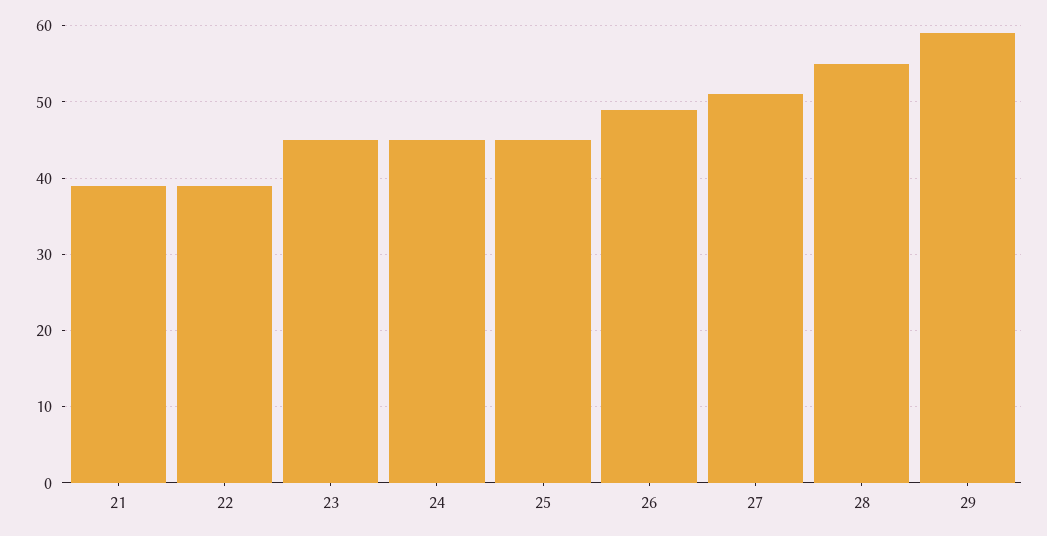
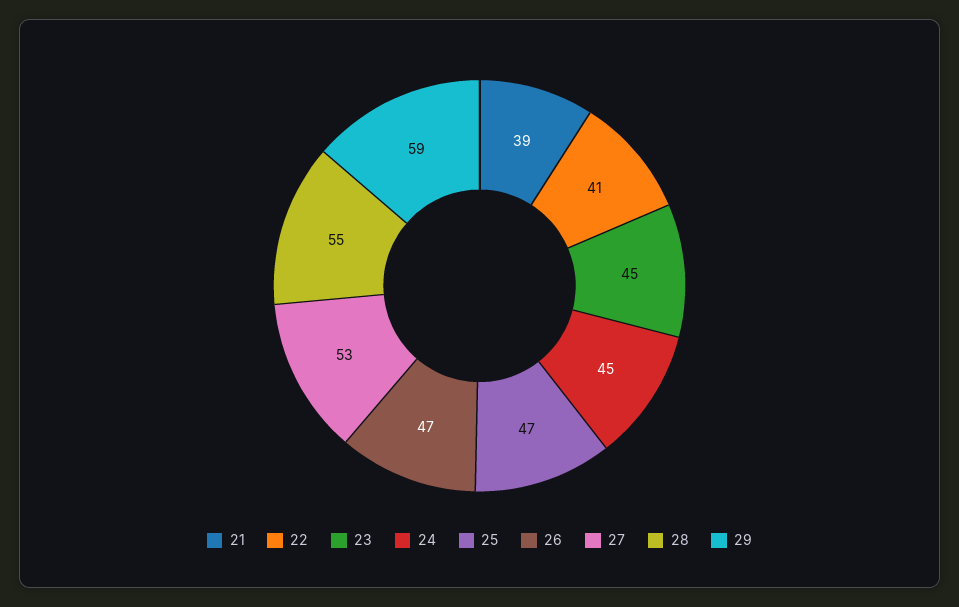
  {
    "21": 39,
-   "22": 39,
+   "22": 41,
    "23": 45,
    "24": 45,
-   "25": 45,
+   "25": 47,
-   "26": 49,
+   "26": 47,
-   "27": 51,
+   "27": 53,
    "28": 55,
    "29": 59
  }

